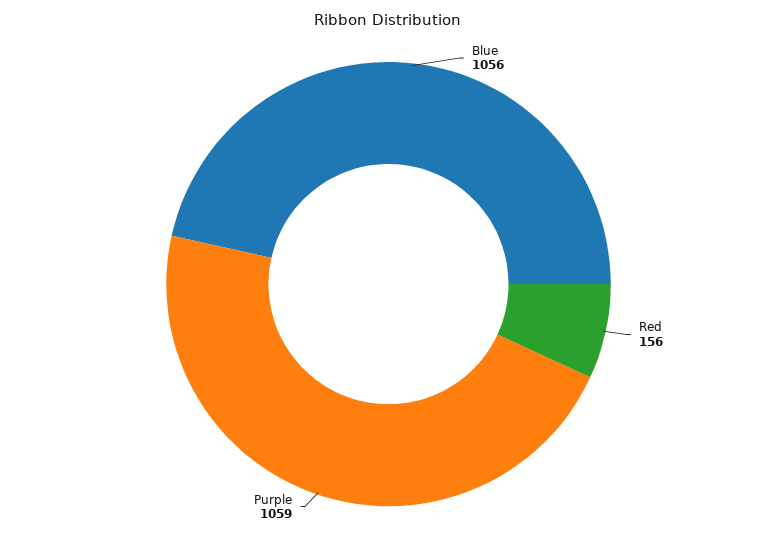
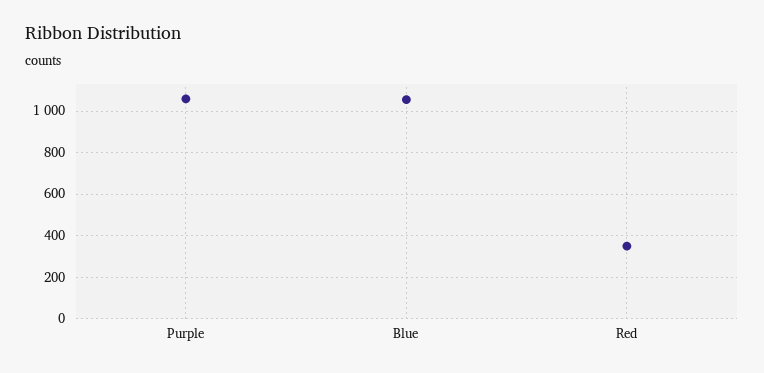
  {
    "Blue": 1056,
-   "Red": 156,
+   "Red": 350,
    "Purple": 1059
  }

